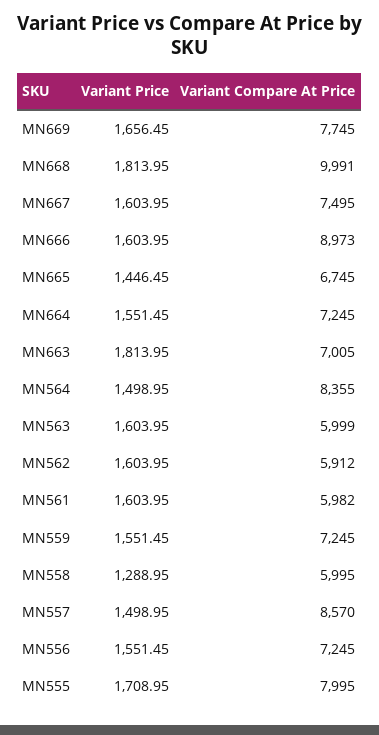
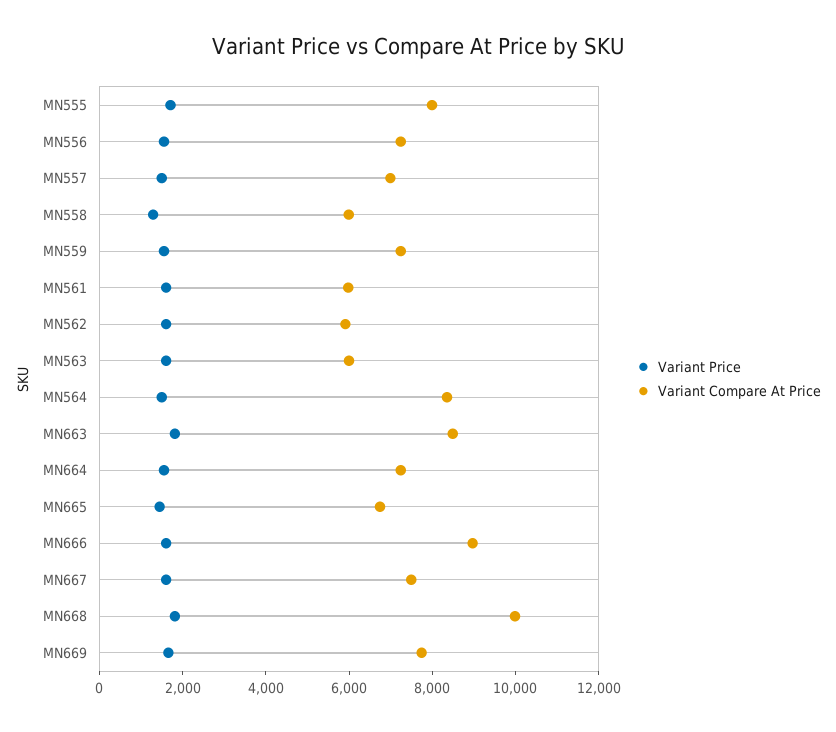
  {
    "Variant Price": {
      "MN669": 1656.45,
      "MN668": 1813.95,
      "MN667": 1603.95,
      "MN666": 1603.95,
      "MN665": 1446.45,
      "MN664": 1551.45,
      "MN663": 1813.95,
      "MN564": 1498.95,
      "MN563": 1603.95,
      "MN562": 1603.95,
      "MN561": 1603.95,
      "MN559": 1551.45,
      "MN558": 1288.95,
      "MN557": 1498.95,
      "MN556": 1551.45,
      "MN555": 1708.95
    },
    "Variant Compare At Price": {
      "MN669": 7745,
      "MN668": 9991,
      "MN667": 7495,
      "MN666": 8973,
      "MN665": 6745,
      "MN664": 7245,
-     "MN663": 7005,
+     "MN663": 8500,
      "MN564": 8355,
      "MN563": 5999,
      "MN562": 5912,
      "MN561": 5982,
      "MN559": 7245,
      "MN558": 5995,
-     "MN557": 8570,
+     "MN557": 7000,
      "MN556": 7245,
      "MN555": 7995
    }
  }

